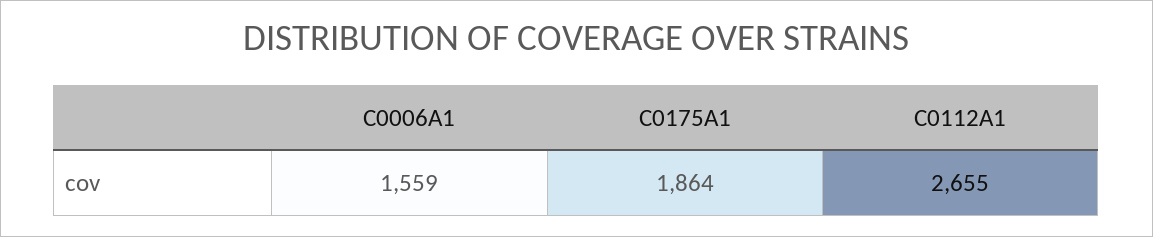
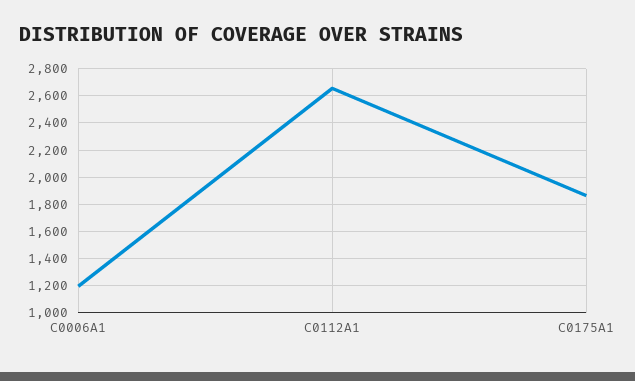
  {
-   "C0006A1": 1559,
+   "C0006A1": 1200,
    "C0175A1": 1864,
    "C0112A1": 2655
  }

